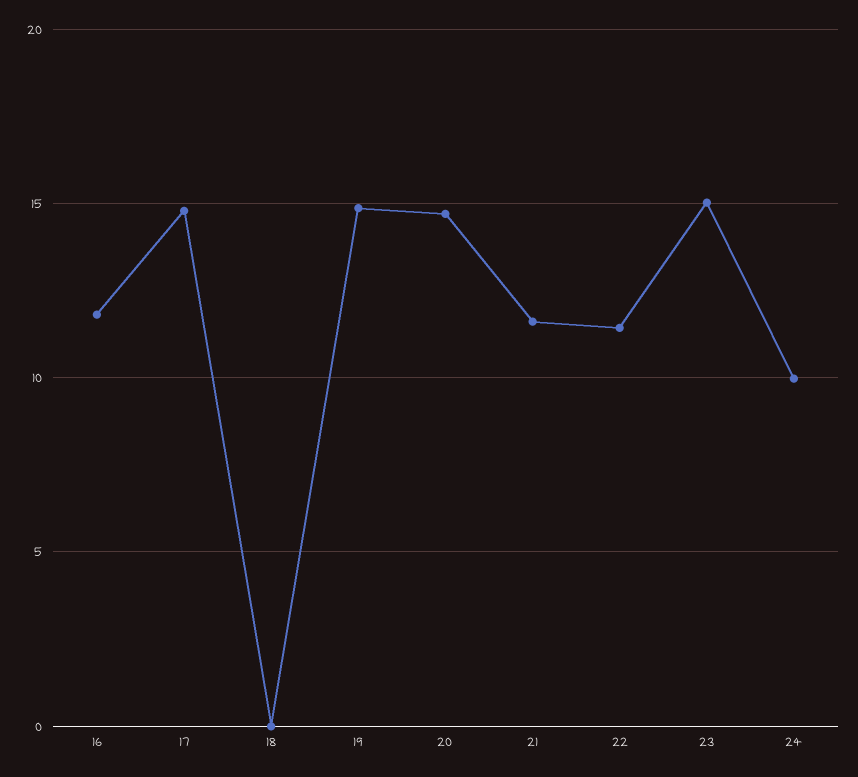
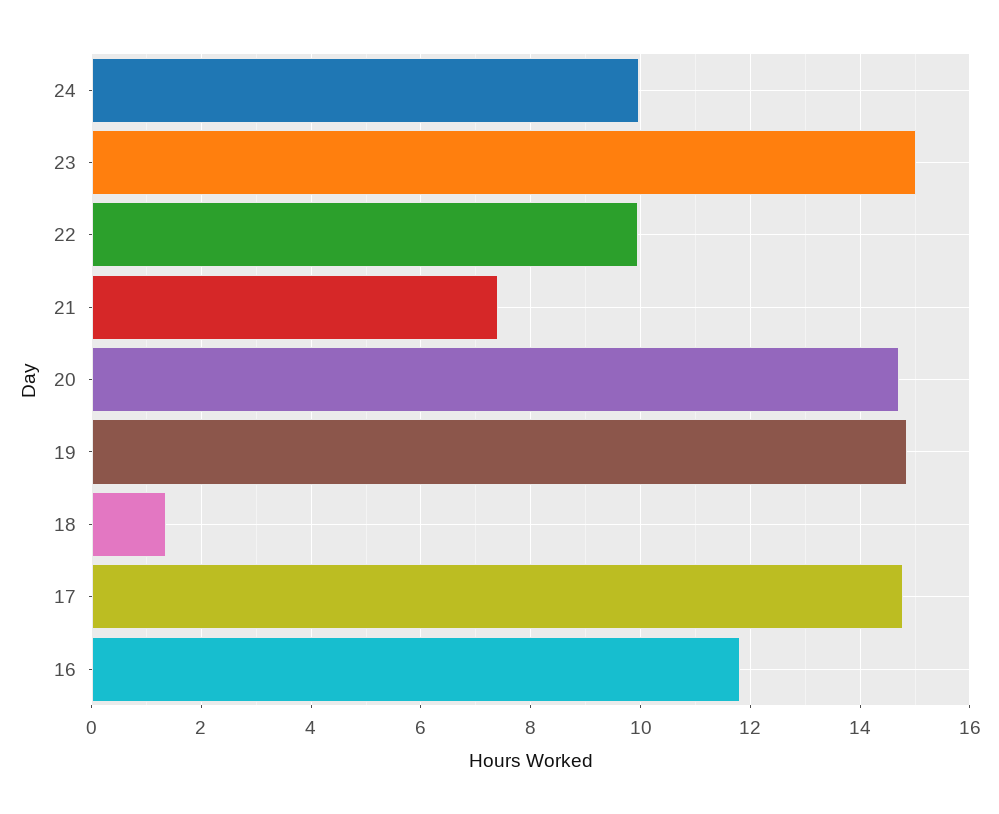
  {
    "16": 11.8,
    "17": 14.8,
-   "18": 0,
+   "18": 1.4,
    "19": 14.8,
    "20": 14.8,
-   "21": 11.5,
+   "21": 7.4,
-   "22": 11.5,
+   "22": 10,
    "23": 15,
    "24": 10
  }

